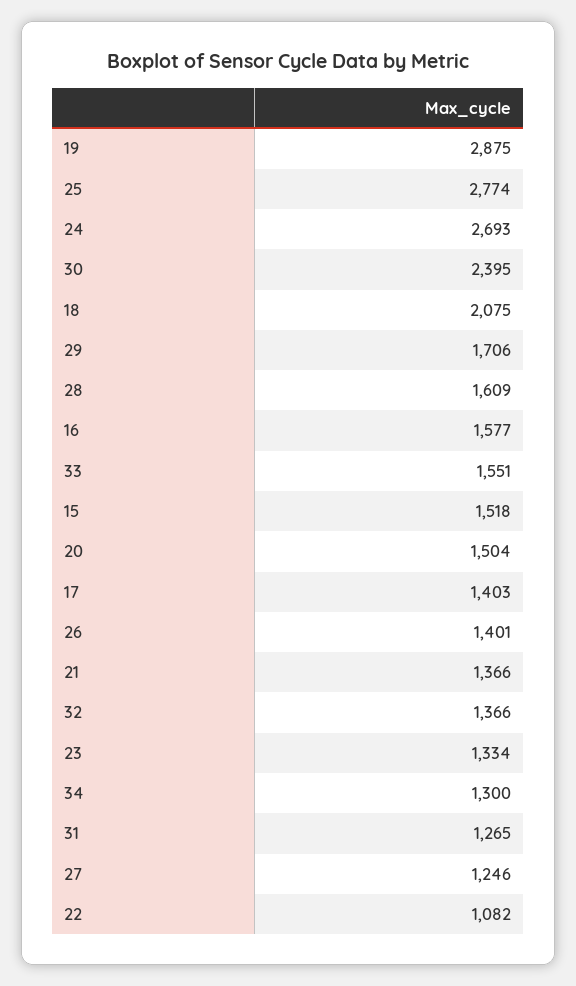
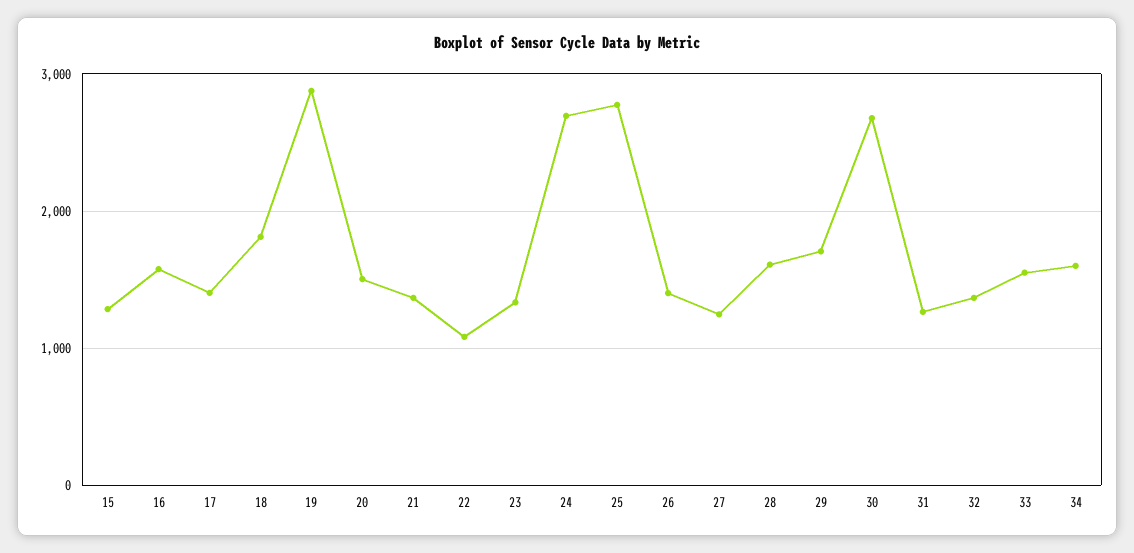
  {
    "19": 2875,
    "25": 2774,
    "24": 2693,
-   "30": 2395,
+   "30": 2700,
-   "18": 2075,
+   "18": 1800,
    "29": 1706,
    "28": 1609,
    "16": 1577,
    "33": 1551,
-   "15": 1518,
+   "15": 1300,
    "20": 1504,
    "17": 1403,
    "26": 1401,
    "21": 1366,
    "32": 1366,
    "23": 1334,
-   "34": 1300,
+   "34": 1600,
    "31": 1265,
    "27": 1246,
    "22": 1082
  }

